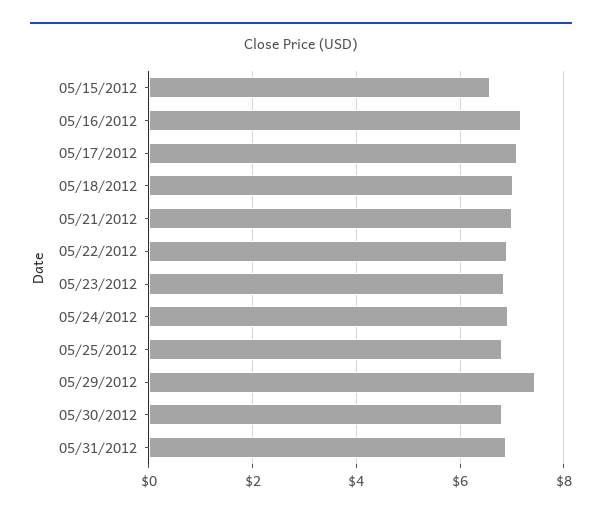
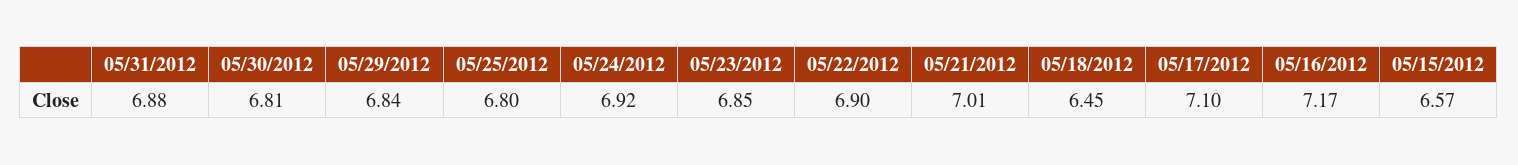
  {
    "05/15/2012": 6.57,
    "05/16/2012": 7.17,
    "05/17/2012": 7.1,
-   "05/18/2012": 7,
+   "05/18/2012": 6.45,
    "05/21/2012": 7.01,
    "05/22/2012": 6.9,
    "05/23/2012": 6.85,
    "05/24/2012": 6.92,
    "05/25/2012": 6.8,
-   "05/29/2012": 7.4,
+   "05/29/2012": 6.84,
    "05/30/2012": 6.81,
    "05/31/2012": 6.88
  }

